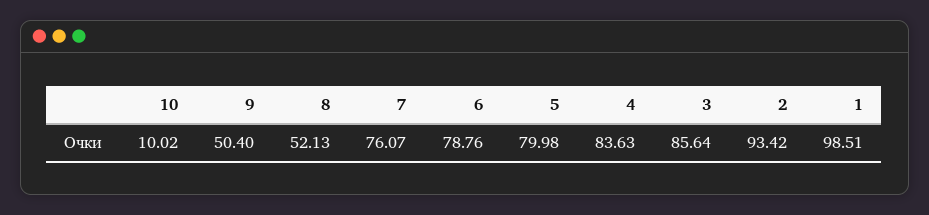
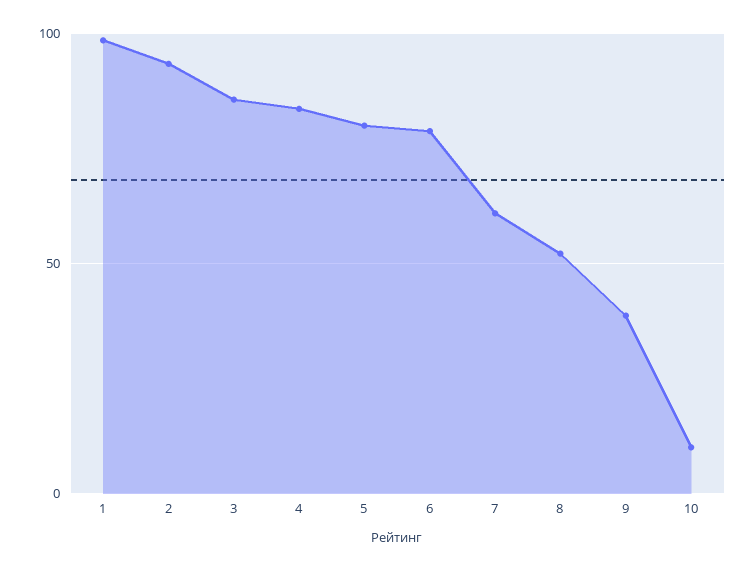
  {
    "10": 10.02,
-   "9": 50.4,
+   "9": 40,
    "8": 52.13,
-   "7": 76.07,
+   "7": 60,
    "6": 78.76,
    "5": 79.98,
    "4": 83.63,
    "3": 85.64,
    "2": 93.42,
    "1": 98.51
  }

